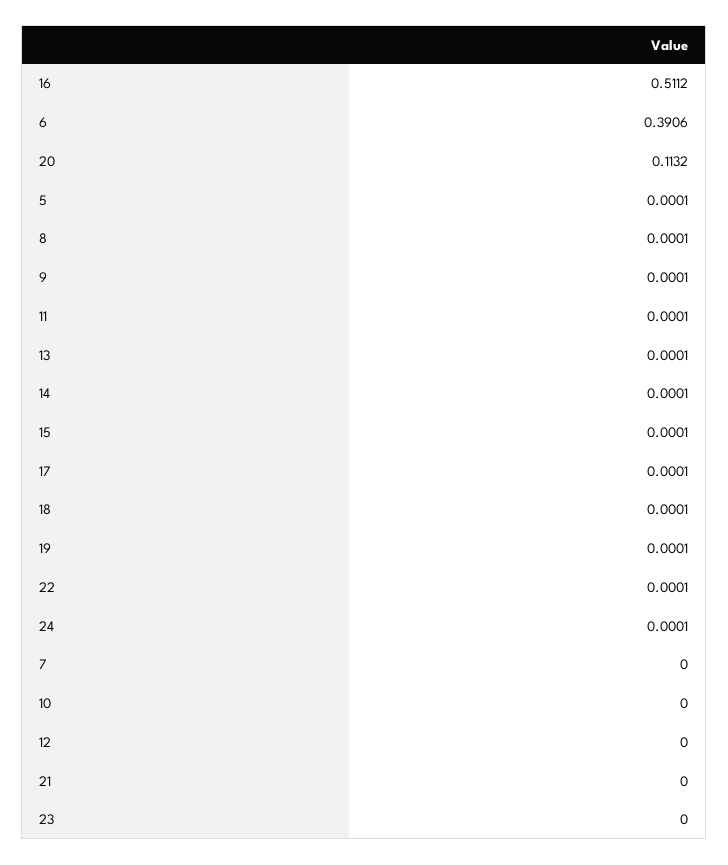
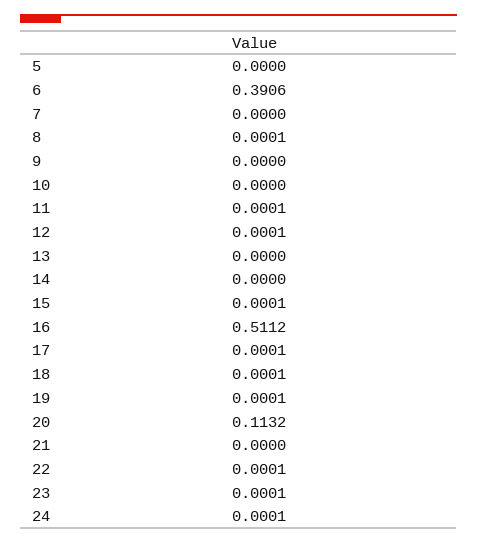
  {
    "16": 0.5112,
    "6": 0.3906,
    "20": 0.1132,
-   "5": 0.0001,
+   "5": 0,
    "8": 0.0001,
-   "9": 0.0001,
+   "9": 0,
    "11": 0.0001,
-   "13": 0.0001,
+   "13": 0,
-   "14": 0.0001,
+   "14": 0,
    "15": 0.0001,
    "17": 0.0001,
    "18": 0.0001,
    "19": 0.0001,
    "22": 0.0001,
    "24": 0.0001,
    "7": 0,
    "10": 0,
-   "12": 0,
+   "12": 0.0001,
    "21": 0,
-   "23": 0
+   "23": 0.0001
  }

